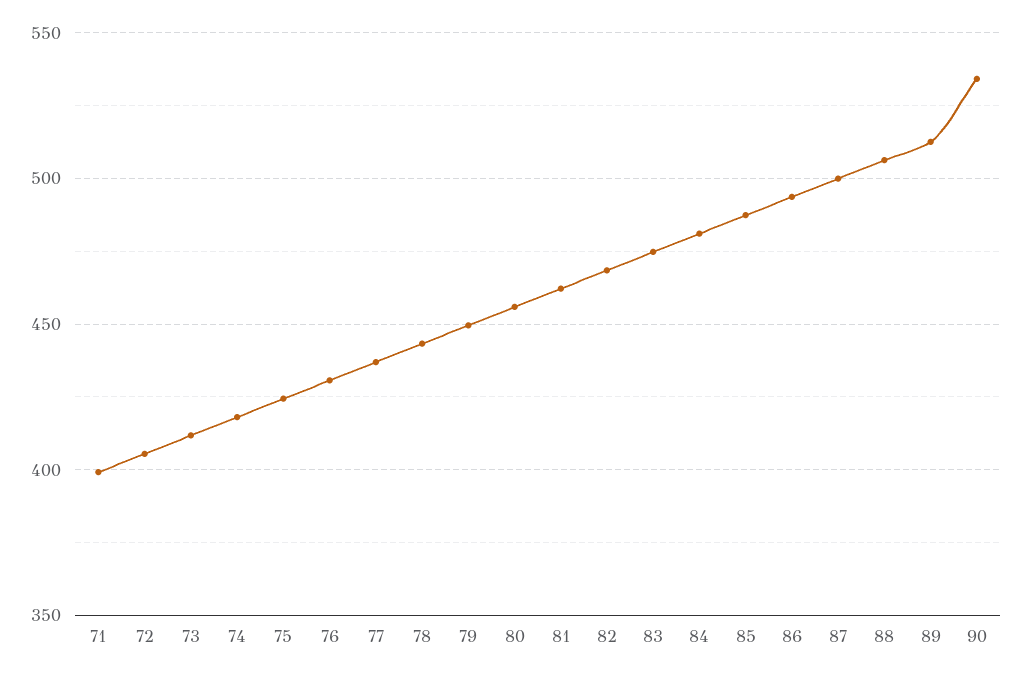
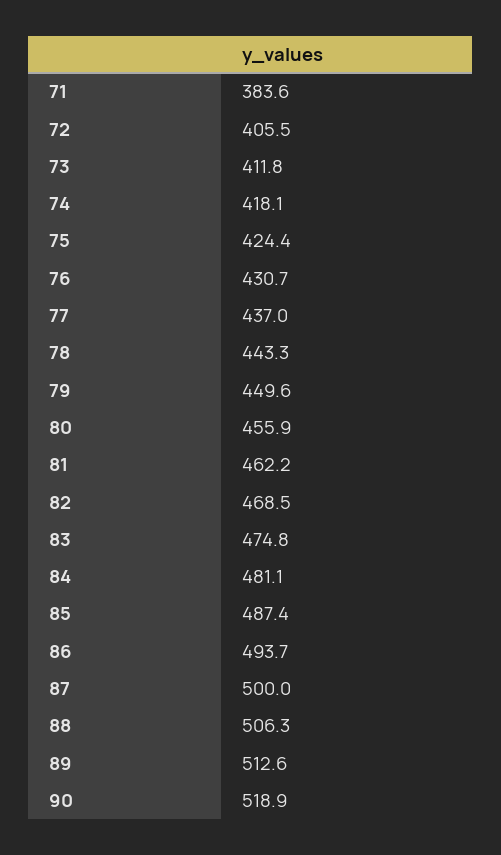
  {
-   "71": 400,
+   "71": 383.6,
    "72": 405.5,
    "73": 411.8,
    "74": 418.1,
    "75": 424.4,
    "76": 430.7,
    "77": 437,
    "78": 443.3,
    "79": 449.6,
    "80": 455.9,
    "81": 462.2,
    "82": 468.5,
    "83": 474.8,
    "84": 481.1,
    "85": 487.4,
    "86": 493.7,
    "87": 500,
    "88": 506.3,
    "89": 512.6,
-   "90": 535
+   "90": 518.9
  }

